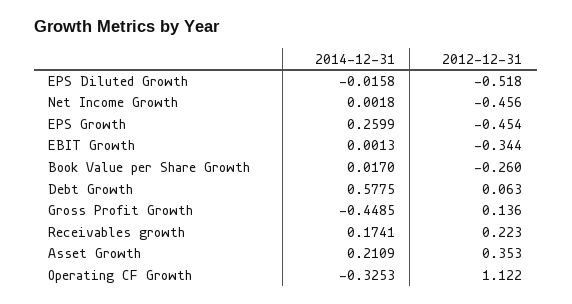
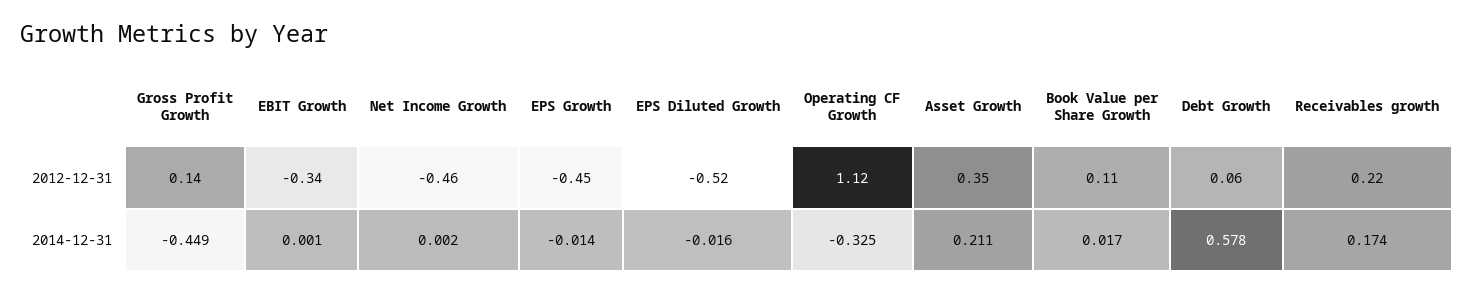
  {
    "2014-12-31": {
      "EPS Diluted Growth": -0.0158,
      "Net Income Growth": 0.0018,
-     "EPS Growth": 0.2599,
+     "EPS Growth": -0.014,
      "EBIT Growth": 0.0013,
      "Book Value per Share Growth": 0.017,
      "Debt Growth": 0.5775,
      "Gross Profit Growth": -0.4485,
      "Receivables growth": 0.1741,
      "Asset Growth": 0.2109,
      "Operating CF Growth": -0.3253
    },
    "2012-12-31": {
      "EPS Diluted Growth": -0.518,
      "Net Income Growth": -0.456,
      "EPS Growth": -0.454,
      "EBIT Growth": -0.344,
-     "Book Value per Share Growth": -0.26,
+     "Book Value per Share Growth": 0.11,
      "Debt Growth": 0.063,
      "Gross Profit Growth": 0.136,
      "Receivables growth": 0.223,
      "Asset Growth": 0.353,
      "Operating CF Growth": 1.122
    }
  }

